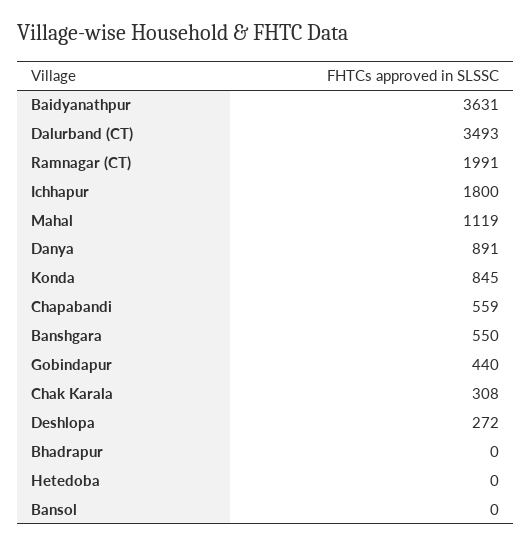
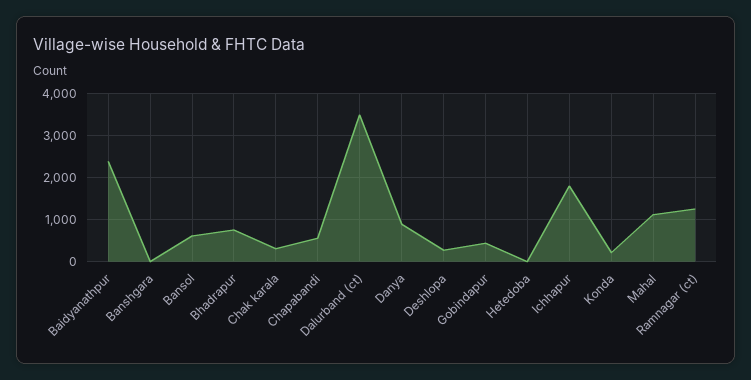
  {
-   "Baidyanathpur": 3631,
+   "Baidyanathpur": 2400,
    "Dalurband (CT)": 3493,
-   "Ramnagar (CT)": 1991,
+   "Ramnagar (CT)": 1200,
    "Ichhapur": 1800,
    "Mahal": 1119,
    "Danya": 891,
-   "Konda": 845,
+   "Konda": 200,
    "Chapabandi": 559,
-   "Banshgara": 550,
+   "Banshgara": 0,
    "Gobindapur": 440,
    "Chak Karala": 308,
    "Deshlopa": 272,
-   "Bhadrapur": 0,
+   "Bhadrapur": 800,
    "Hetedoba": 0,
-   "Bansol": 0
+   "Bansol": 600
  }

